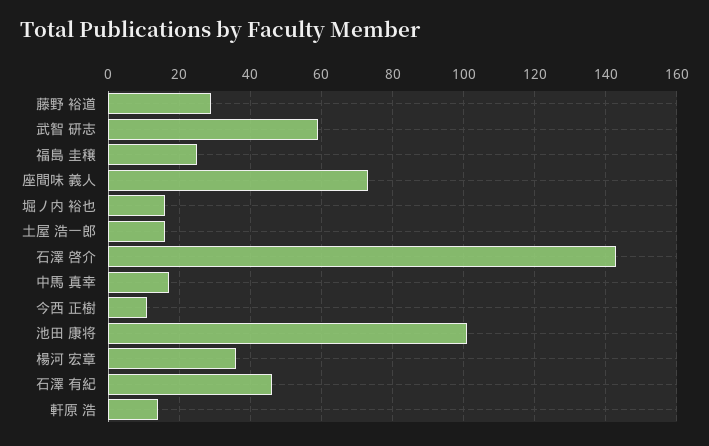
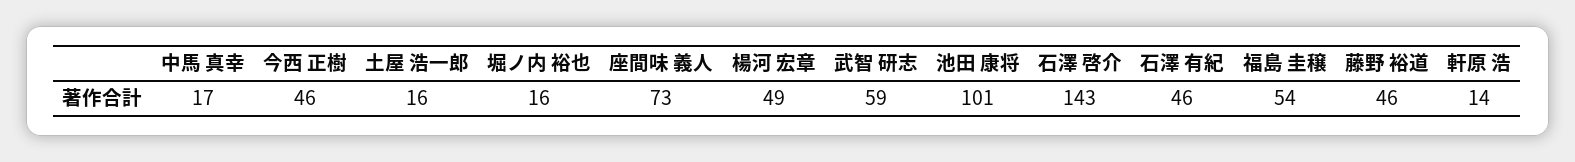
  {
-   "藤野 裕道": 30,
+   "藤野 裕道": 46,
    "武智 研志": 59,
-   "福島 圭穣": 25,
+   "福島 圭穣": 54,
    "座間味 義人": 73,
    "堀ノ内 裕也": 16,
    "土屋 浩一郎": 16,
    "石澤 啓介": 143,
    "中馬 真幸": 17,
-   "今西 正樹": 10,
+   "今西 正樹": 46,
    "池田 康将": 101,
-   "楊河 宏章": 35,
+   "楊河 宏章": 49,
    "石澤 有紀": 46,
    "軒原 浩": 14
  }

